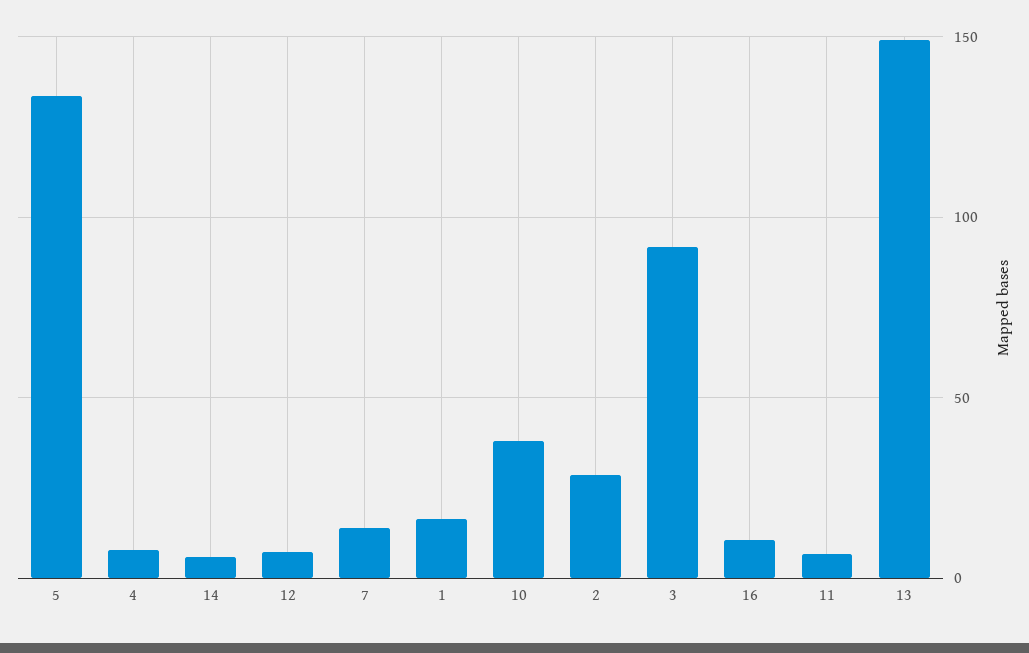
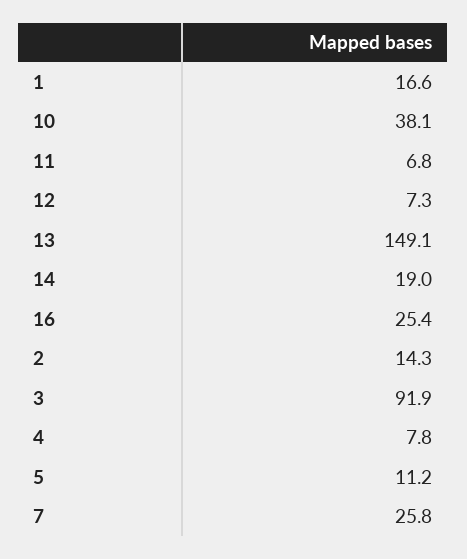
  {
-   "5": 135,
+   "5": 11.2,
    "4": 7.8,
-   "14": 5,
+   "14": 19,
    "12": 7.3,
-   "7": 15,
+   "7": 25.8,
    "1": 16.6,
    "10": 38.1,
-   "2": 30,
+   "2": 14.3,
    "3": 91.9,
-   "16": 10,
+   "16": 25.4,
    "11": 6.8,
    "13": 149.1
  }

